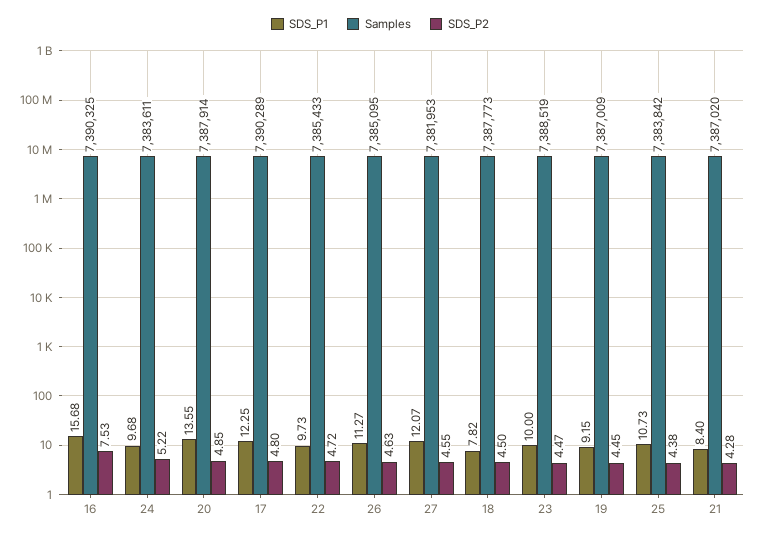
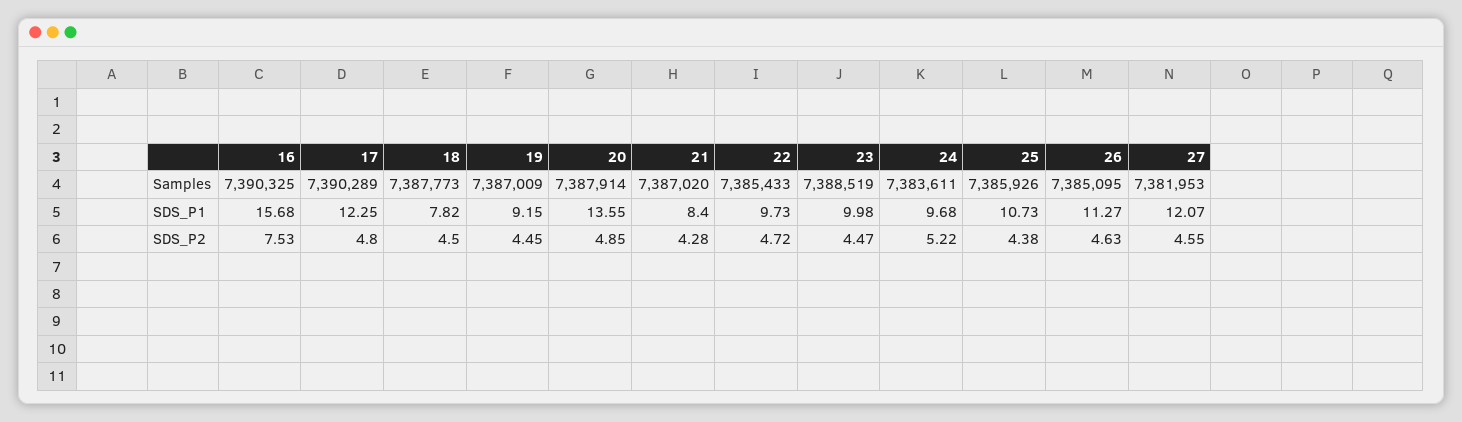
  {
    "SDS_P1": {
      "16": 15.68,
      "24": 9.68,
      "20": 13.55,
      "17": 12.25,
      "22": 9.73,
      "26": 11.27,
      "27": 12.07,
      "18": 7.82,
-     "23": 10,
+     "23": 9.98,
      "19": 9.15,
      "25": 10.73,
      "21": 8.4
    },
    "Samples": {
      "16": 7390325,
      "24": 7383611,
      "20": 7387914,
      "17": 7390289,
      "22": 7385433,
      "26": 7385095,
      "27": 7381953,
      "18": 7387773,
      "23": 7388519,
      "19": 7387009,
-     "25": 7383842,
+     "25": 7385926,
      "21": 7387020
    },
    "SDS_P2": {
      "16": 7.53,
      "24": 5.22,
      "20": 4.85,
      "17": 4.8,
      "22": 4.72,
      "26": 4.63,
      "27": 4.55,
      "18": 4.5,
      "23": 4.47,
      "19": 4.45,
      "25": 4.38,
      "21": 4.28
    }
  }

